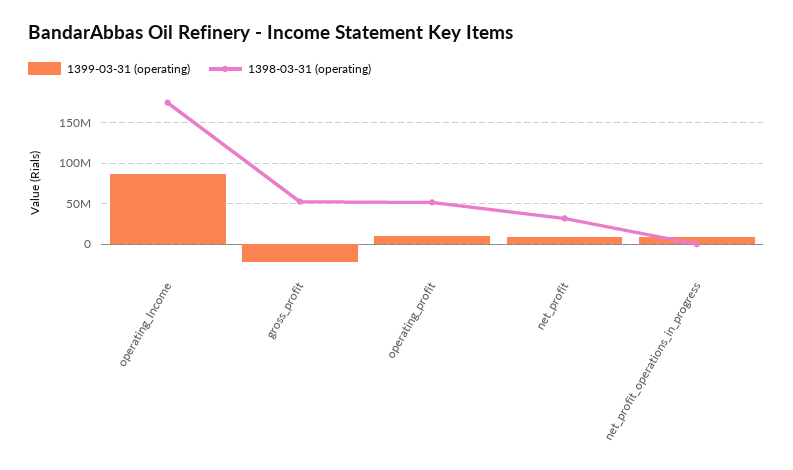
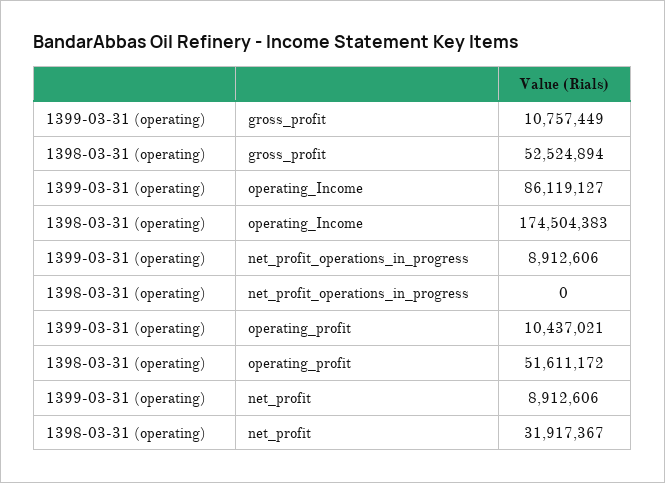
  {
    "1399-03-31 (operating)": {
      "operating_Income": 86119127,
-     "gross_profit": -20000000,
+     "gross_profit": 10757449,
      "operating_profit": 10437021,
      "net_profit": 8912606,
      "net_profit_operations_in_progress": 8912606
    },
    "1398-03-31 (operating)": {
      "operating_Income": 174504383,
      "gross_profit": 52524894,
      "operating_profit": 51611172,
      "net_profit": 31917367,
      "net_profit_operations_in_progress": 0
    }
  }

